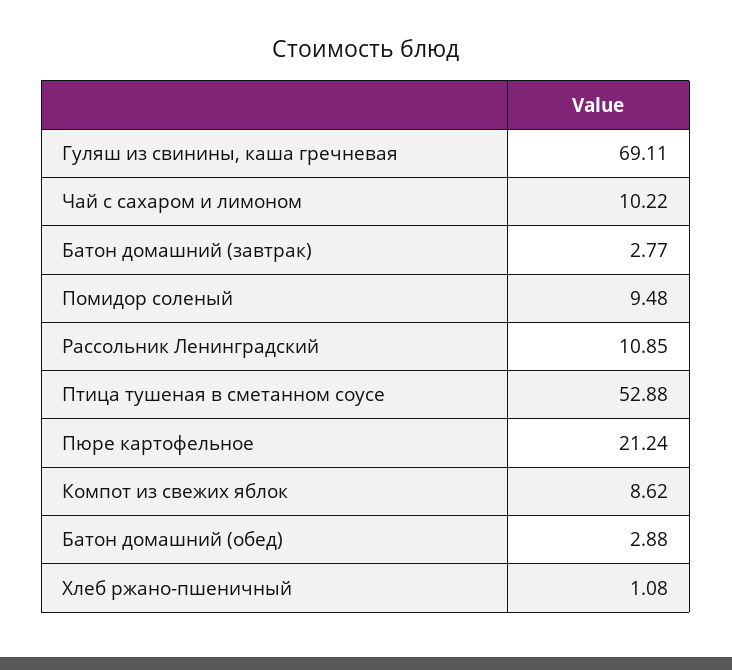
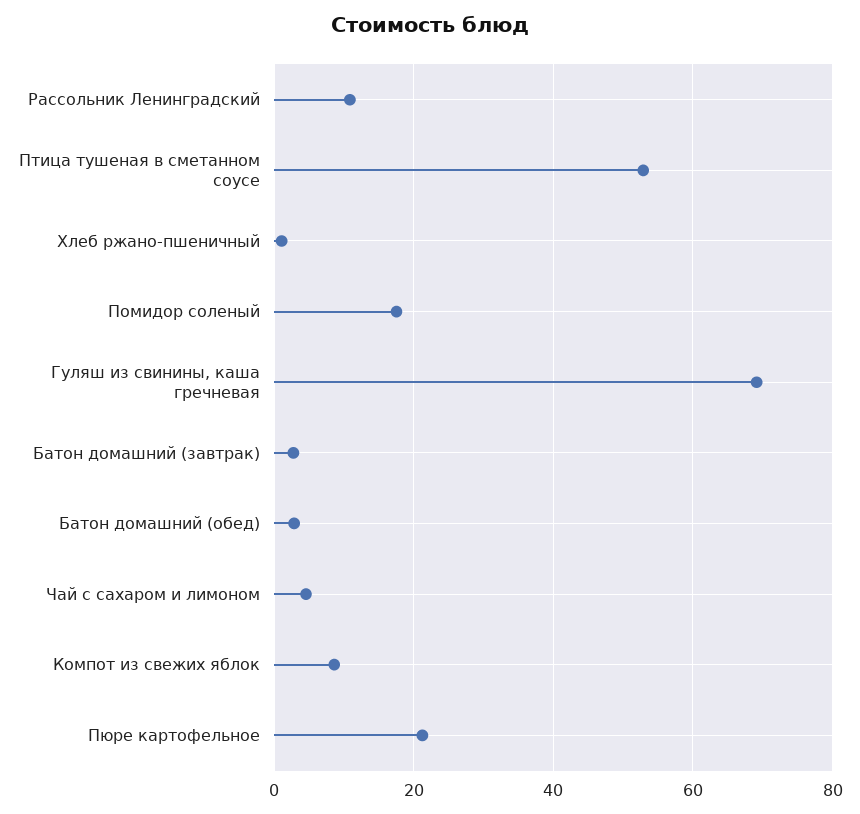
  {
    "Гуляш из свинины, каша гречневая": 69.11,
-   "Чай с сахаром и лимоном": 10.22,
+   "Чай с сахаром и лимоном": 4,
    "Батон домашний (завтрак)": 2.77,
-   "Помидор соленый": 9.48,
+   "Помидор соленый": 18,
    "Рассольник Ленинградский": 10.85,
    "Птица тушеная в сметанном соусе": 52.88,
    "Пюре картофельное": 21.24,
    "Компот из свежих яблок": 8.62,
    "Батон домашний (обед)": 2.88,
    "Хлеб ржано-пшеничный": 1.08
  }

